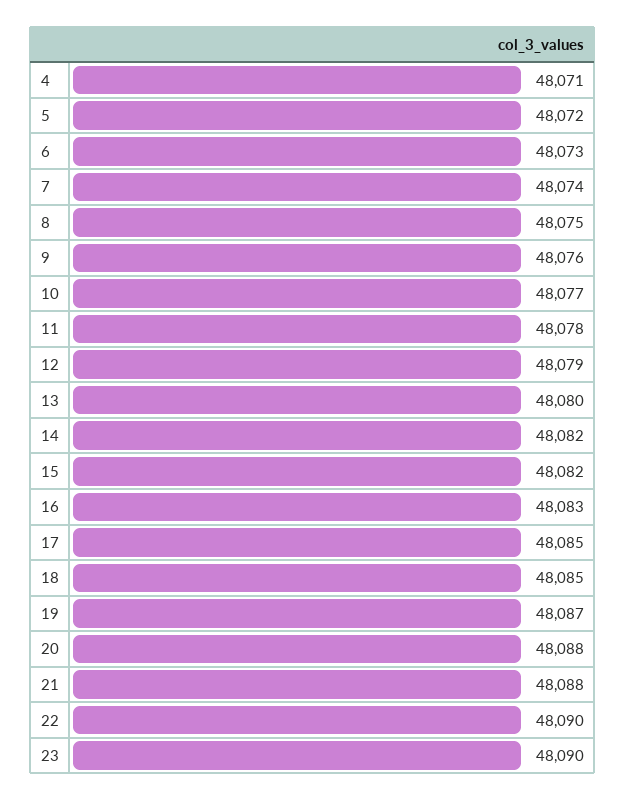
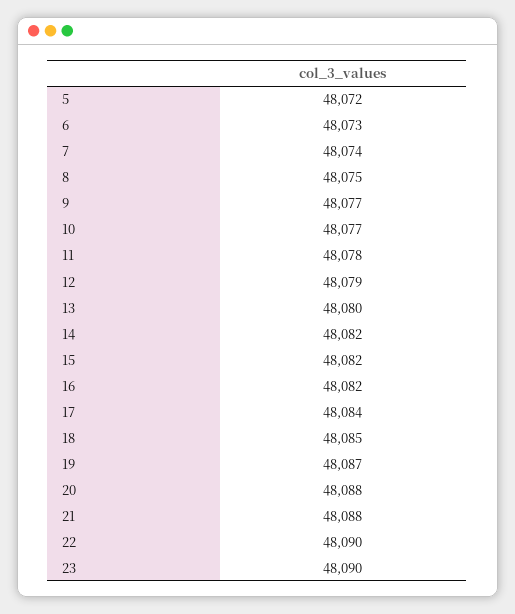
  {
-   "4": 48071,
    "5": 48072,
    "6": 48073,
    "7": 48074,
    "8": 48075,
-   "9": 48076,
+   "9": 48077,
    "10": 48077,
    "11": 48078,
    "12": 48079,
    "13": 48080,
    "14": 48082,
    "15": 48082,
-   "16": 48083,
+   "16": 48082,
-   "17": 48085,
+   "17": 48084,
    "18": 48085,
    "19": 48087,
    "20": 48088,
    "21": 48088,
    "22": 48090,
    "23": 48090
  }

